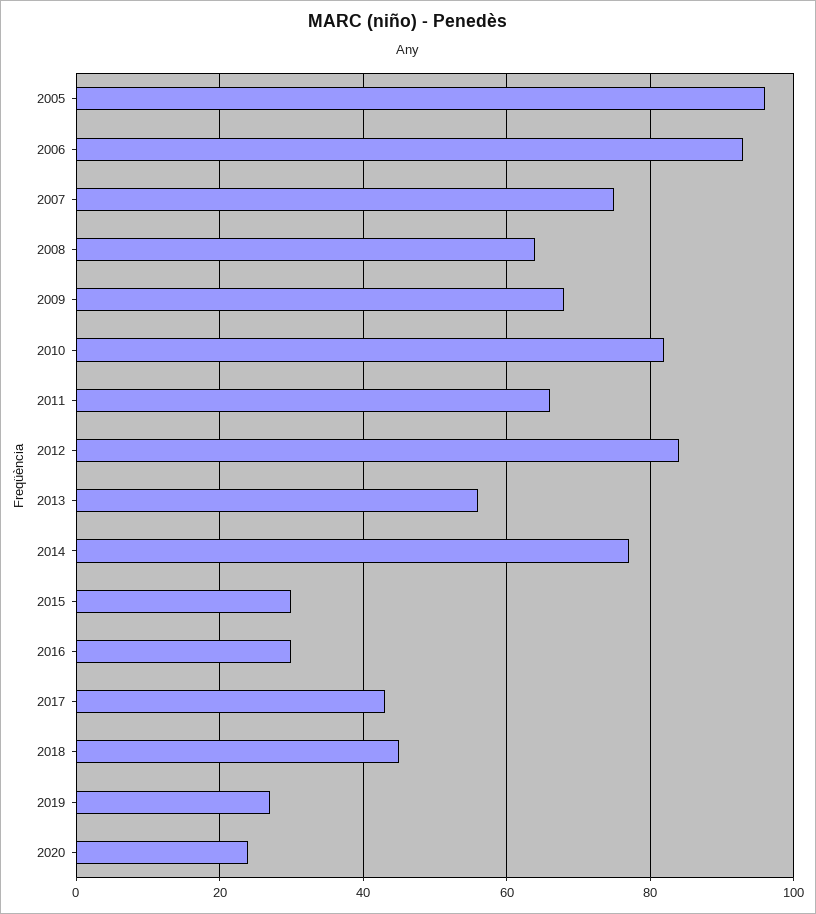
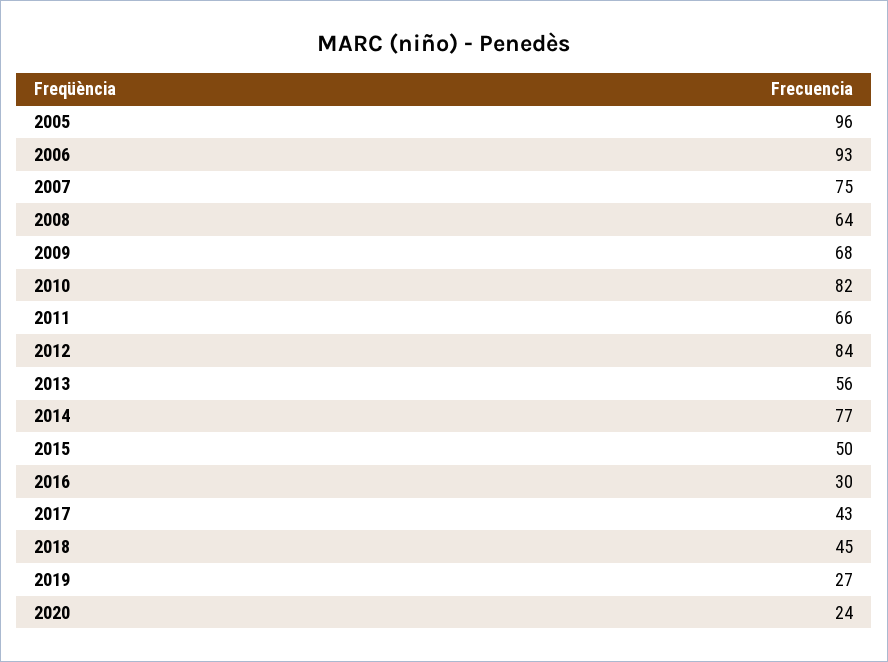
  {
    "2005": 96,
    "2006": 93,
    "2007": 75,
    "2008": 64,
    "2009": 68,
    "2010": 82,
    "2011": 66,
    "2012": 84,
    "2013": 56,
    "2014": 77,
-   "2015": 30,
+   "2015": 50,
    "2016": 30,
    "2017": 43,
    "2018": 45,
    "2019": 27,
    "2020": 24
  }

